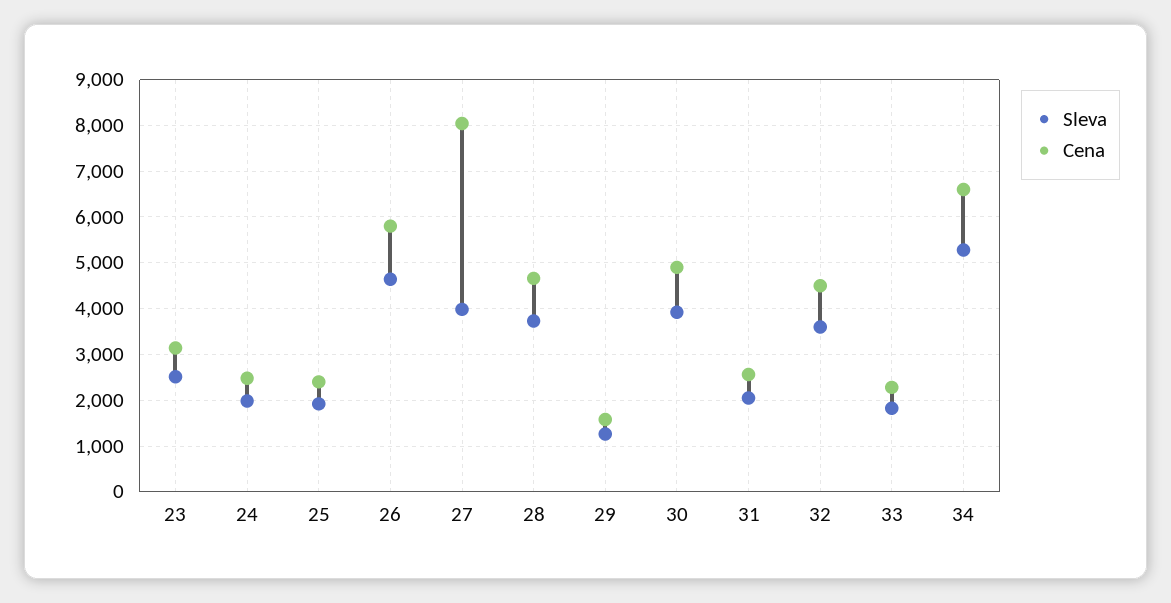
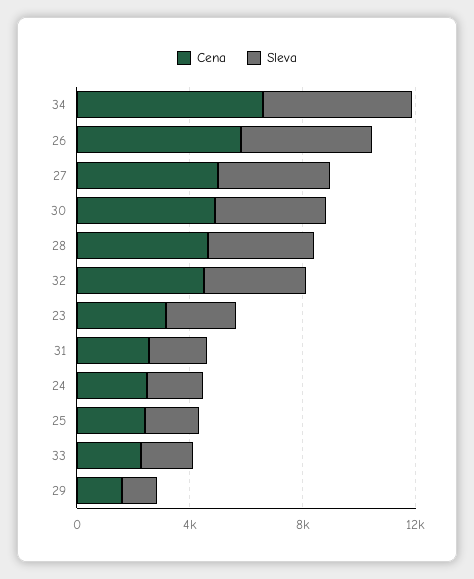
  {
    "Sleva": {
      "23": 2600,
      "24": 2000,
      "25": 2000,
      "26": 4600,
      "27": 4000,
      "28": 3800,
      "29": 1200,
      "30": 4000,
      "31": 2000,
      "32": 3600,
      "33": 1800,
      "34": 5200
    },
    "Cena": {
      "23": 3200,
      "24": 2400,
      "25": 2400,
      "26": 5800,
-     "27": 8000,
+     "27": 5000,
      "28": 4600,
      "29": 1600,
      "30": 5000,
      "31": 2600,
      "32": 4600,
      "33": 2200,
      "34": 6600
    }
  }

